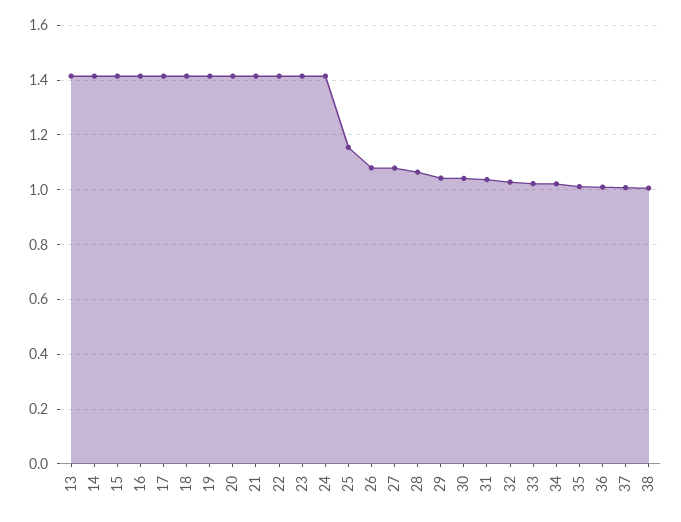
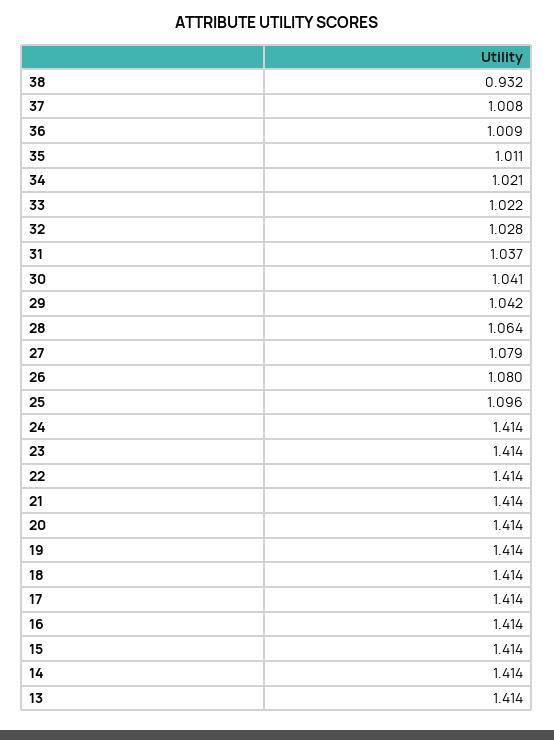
  {
    "13": 1.414,
    "14": 1.414,
    "15": 1.414,
    "16": 1.414,
    "17": 1.414,
    "18": 1.414,
    "19": 1.414,
    "20": 1.414,
    "21": 1.414,
    "22": 1.414,
    "23": 1.414,
    "24": 1.414,
-   "25": 1.15,
+   "25": 1.096,
    "26": 1.08,
    "27": 1.079,
    "28": 1.064,
    "29": 1.042,
    "30": 1.041,
    "31": 1.037,
    "32": 1.028,
    "33": 1.022,
    "34": 1.021,
    "35": 1.011,
    "36": 1.009,
    "37": 1.008,
-   "38": 1
+   "38": 0.932
  }

